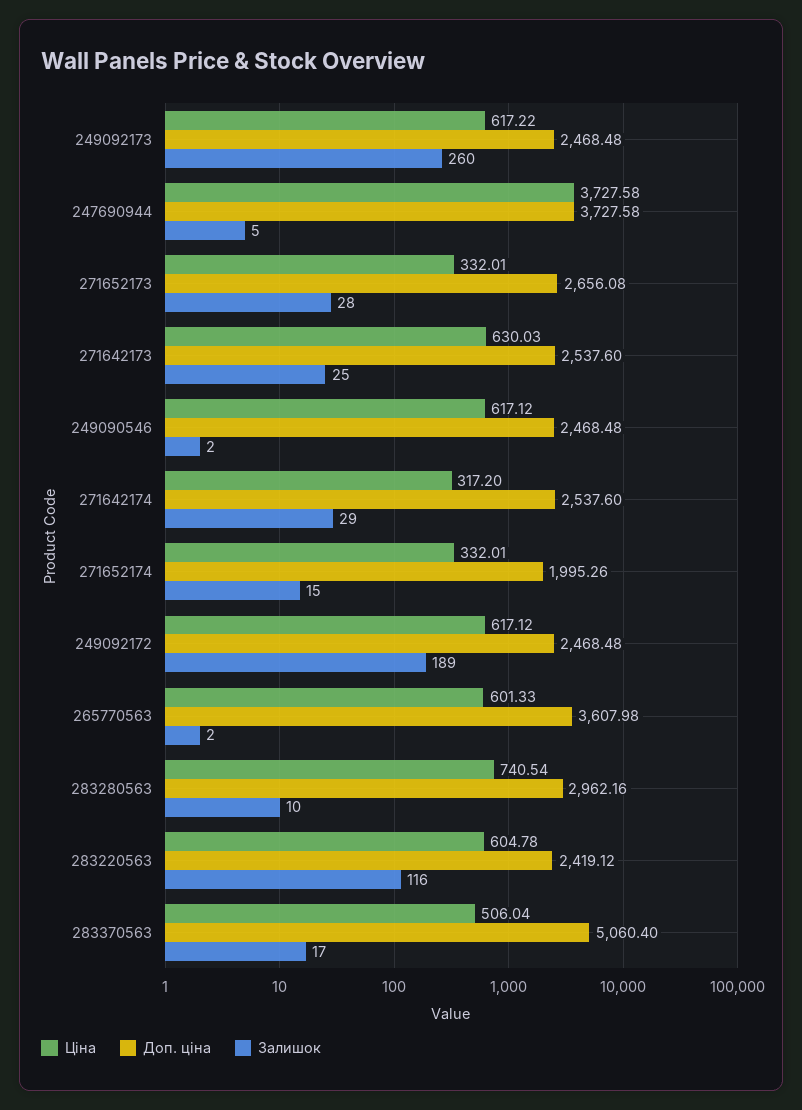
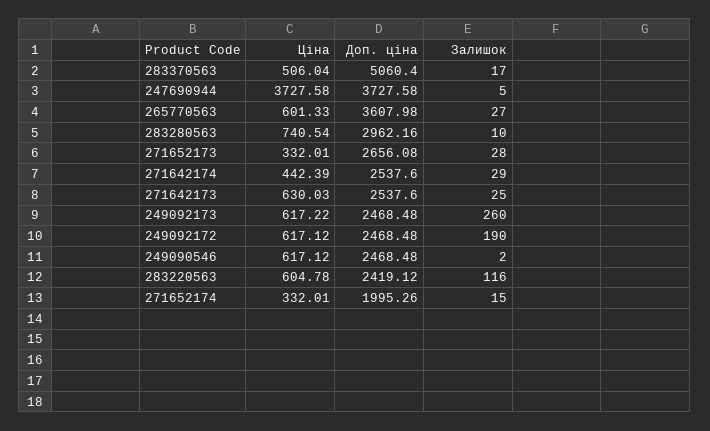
  {
    "Ціна": {
      "249092173": 617.22,
      "247690944": 3727.58,
      "271652173": 332.01,
      "271642173": 630.03,
      "249090546": 617.12,
-     "271642174": 317.2,
+     "271642174": 442.39,
      "271652174": 332.01,
      "249092172": 617.12,
      "265770563": 601.33,
      "283280563": 740.54,
      "283220563": 604.78,
      "283370563": 506.04
    },
    "Доп. ціна": {
      "249092173": 2468.48,
      "247690944": 3727.58,
      "271652173": 2656.08,
      "271642173": 2537.6,
      "249090546": 2468.48,
      "271642174": 2537.6,
      "271652174": 1995.26,
      "249092172": 2468.48,
      "265770563": 3607.98,
      "283280563": 2962.16,
      "283220563": 2419.12,
      "283370563": 5060.4
    },
    "Залишок": {
      "249092173": 260,
      "247690944": 5,
      "271652173": 28,
      "271642173": 25,
      "249090546": 2,
      "271642174": 29,
      "271652174": 15,
-     "249092172": 189,
+     "249092172": 190,
-     "265770563": 2,
+     "265770563": 27,
      "283280563": 10,
      "283220563": 116,
      "283370563": 17
    }
  }

